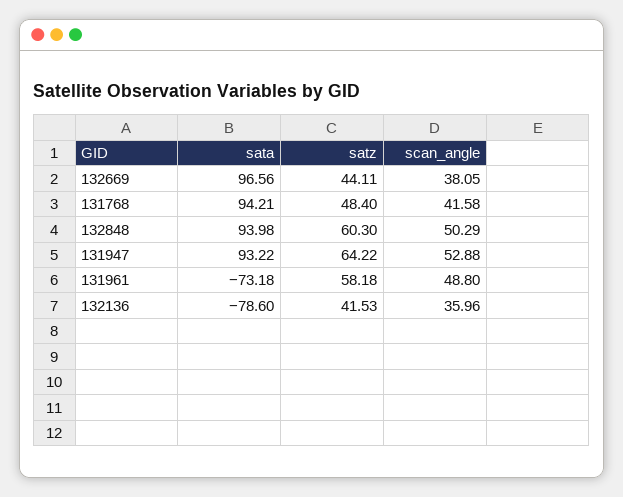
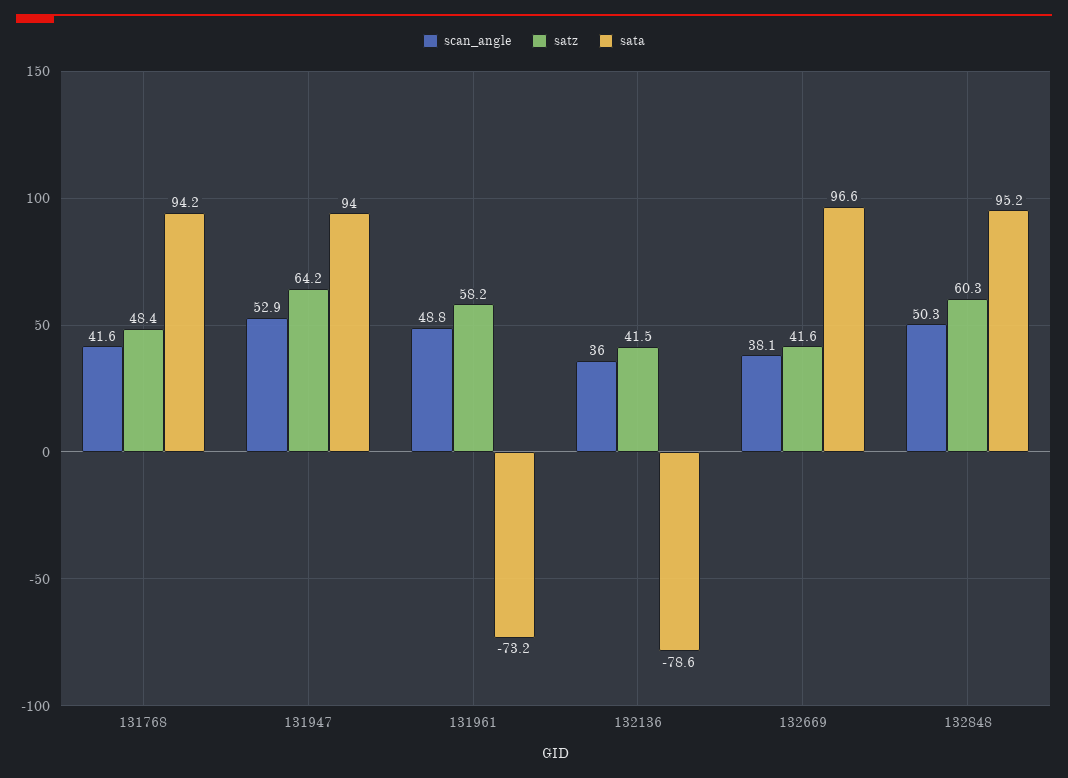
  {
    "sata": {
      "132669": 96.56,
      "131768": 94.21,
-     "132848": 93.98,
+     "132848": 95.2,
-     "131947": 93.22,
+     "131947": 94,
      "131961": -73.18,
      "132136": -78.6
    },
    "satz": {
-     "132669": 44.11,
+     "132669": 41.6,
      "131768": 48.4,
      "132848": 60.3,
      "131947": 64.22,
      "131961": 58.18,
      "132136": 41.53
    },
    "scan_angle": {
      "132669": 38.05,
      "131768": 41.58,
      "132848": 50.29,
      "131947": 52.88,
      "131961": 48.8,
      "132136": 35.96
    }
  }

